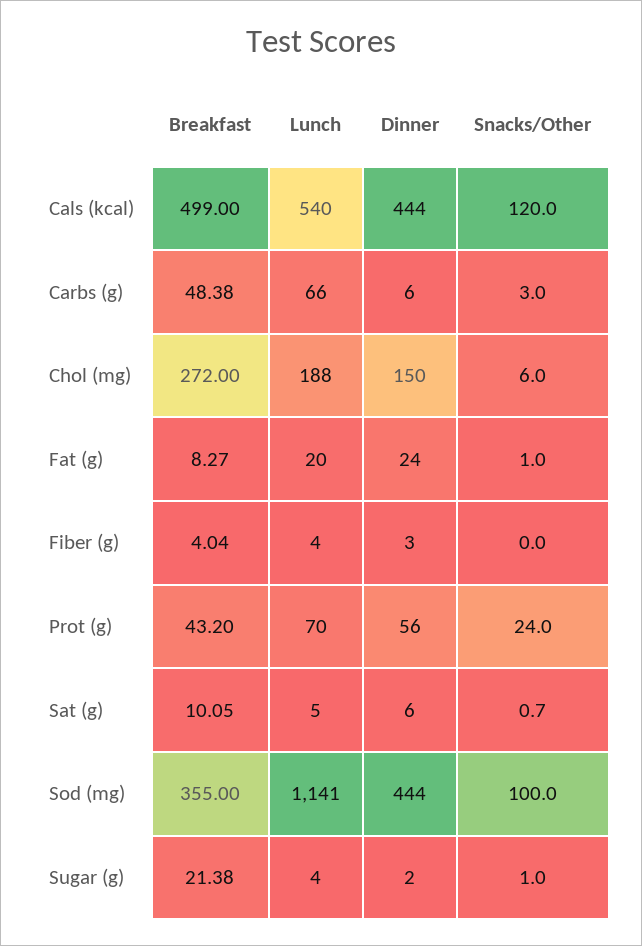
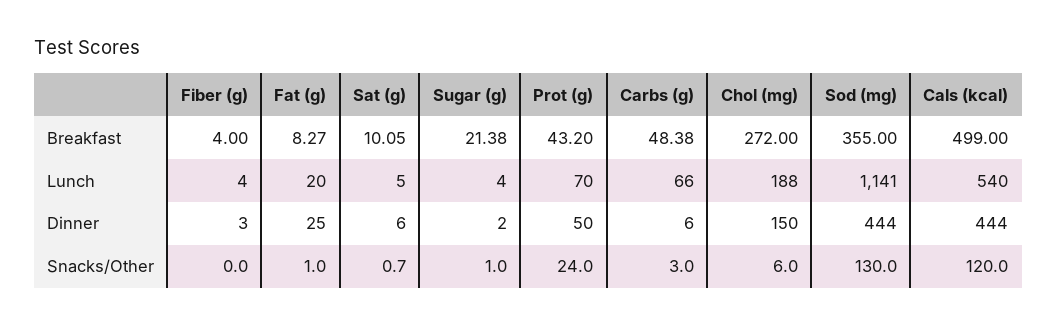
  {
    "Breakfast": {
      "Cals (kcal)": 499,
      "Carbs (g)": 48.38,
      "Chol (mg)": 272,
      "Fat (g)": 8.27,
-     "Fiber (g)": 4.04,
+     "Fiber (g)": 4,
      "Prot (g)": 43.2,
      "Sat (g)": 10.05,
      "Sod (mg)": 355,
      "Sugar (g)": 21.38
    },
    "Lunch": {
      "Cals (kcal)": 540,
      "Carbs (g)": 66,
      "Chol (mg)": 188,
      "Fat (g)": 20,
      "Fiber (g)": 4,
      "Prot (g)": 70,
      "Sat (g)": 5,
      "Sod (mg)": 1141,
      "Sugar (g)": 4
    },
    "Dinner": {
      "Cals (kcal)": 444,
      "Carbs (g)": 6,
      "Chol (mg)": 150,
-     "Fat (g)": 24,
+     "Fat (g)": 25,
      "Fiber (g)": 3,
-     "Prot (g)": 56,
+     "Prot (g)": 50,
      "Sat (g)": 6,
      "Sod (mg)": 444,
      "Sugar (g)": 2
    },
    "Snacks/Other": {
      "Cals (kcal)": 120,
      "Carbs (g)": 3,
      "Chol (mg)": 6,
      "Fat (g)": 1,
      "Fiber (g)": 0,
      "Prot (g)": 24,
      "Sat (g)": 0.7,
-     "Sod (mg)": 100,
+     "Sod (mg)": 130,
      "Sugar (g)": 1
    }
  }

